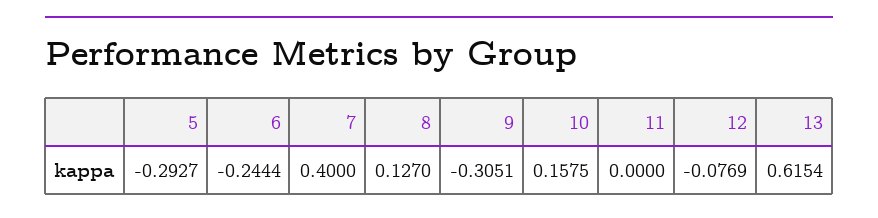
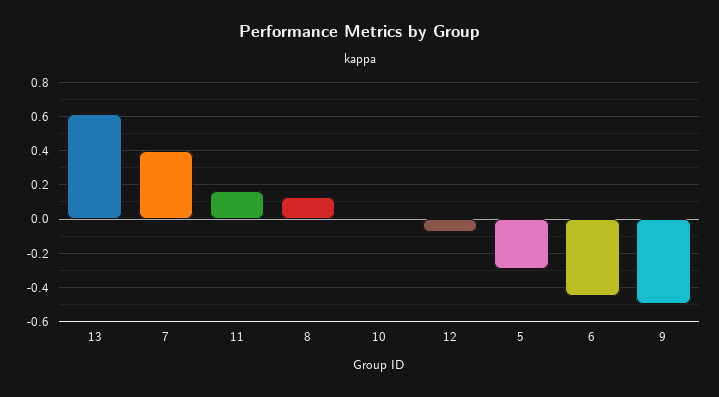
  {
    "5": -0.2927,
-   "6": -0.2444,
+   "6": -0.45,
    "7": 0.4,
    "8": 0.127,
-   "9": -0.3051,
+   "9": -0.5,
-   "10": 0.1575,
+   "10": 0,
-   "11": 0,
+   "11": 0.15,
    "12": -0.0769,
    "13": 0.6154
  }

